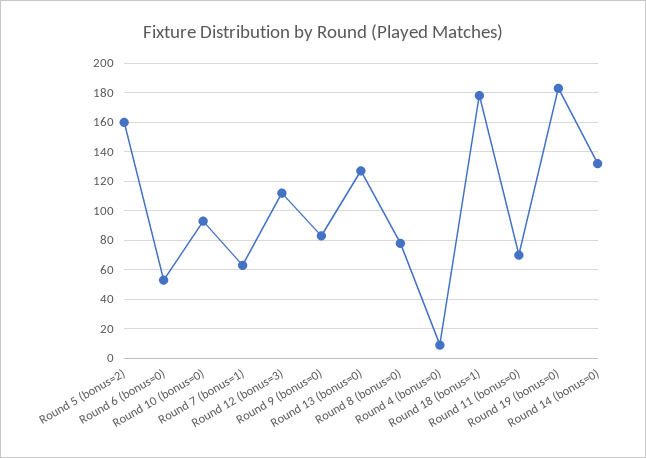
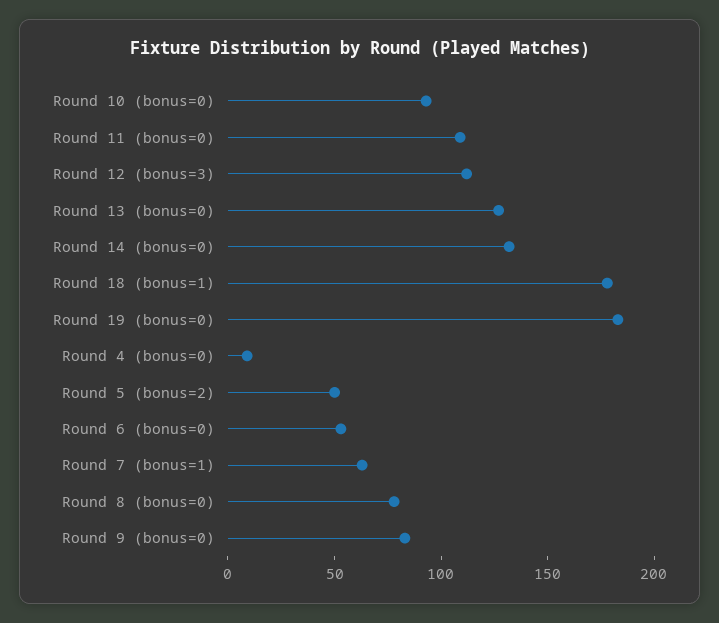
  {
-   "Round 5 (bonus=2)": 160,
+   "Round 5 (bonus=2)": 50,
    "Round 6 (bonus=0)": 55,
    "Round 10 (bonus=0)": 95,
    "Round 7 (bonus=1)": 65,
    "Round 12 (bonus=3)": 110,
    "Round 9 (bonus=0)": 85,
    "Round 13 (bonus=0)": 125,
    "Round 8 (bonus=0)": 80,
    "Round 4 (bonus=0)": 10,
    "Round 18 (bonus=1)": 180,
-   "Round 11 (bonus=0)": 70,
+   "Round 11 (bonus=0)": 110,
    "Round 19 (bonus=0)": 185,
    "Round 14 (bonus=0)": 130
  }

